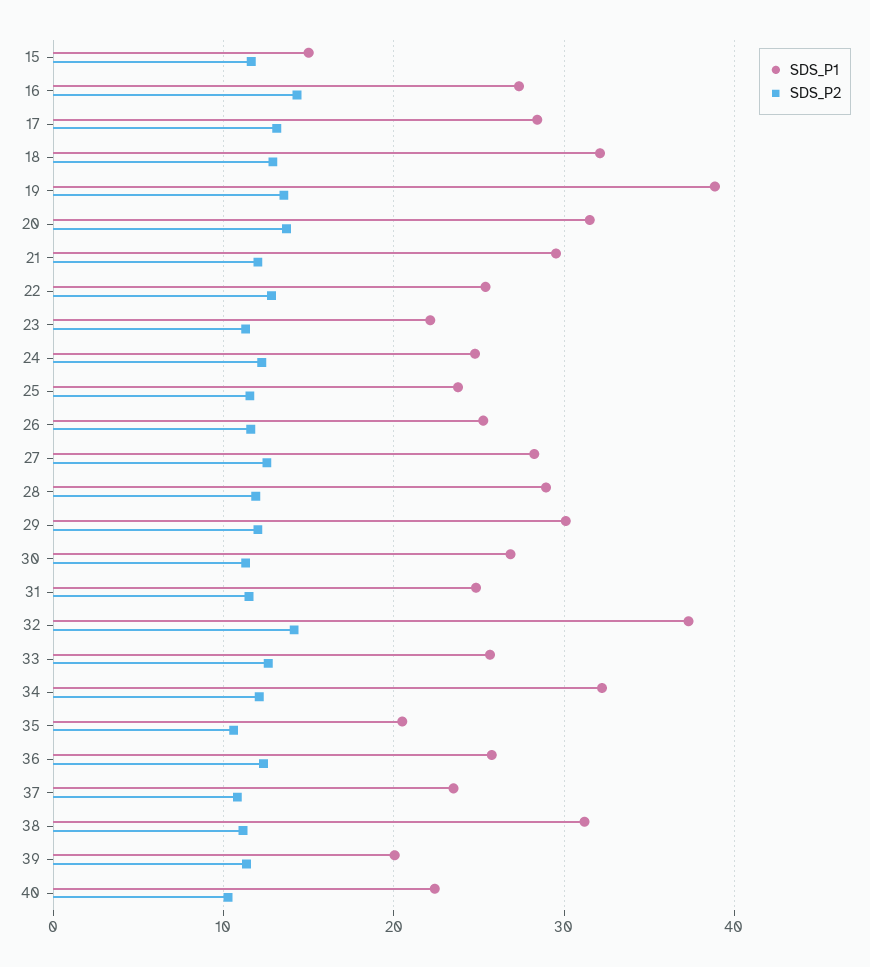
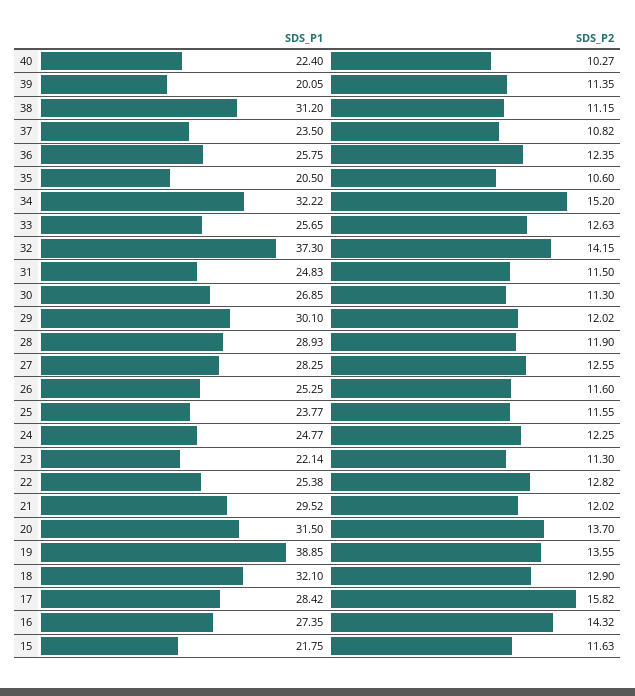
  {
    "SDS_P1": {
-     "15": 15,
+     "15": 21.75,
      "16": 27.35,
      "17": 28.42,
      "18": 32.1,
      "19": 38.85,
      "20": 31.5,
      "21": 29.52,
      "22": 25.38,
      "23": 22.14,
      "24": 24.77,
      "25": 23.77,
      "26": 25.25,
      "27": 28.25,
      "28": 28.93,
      "29": 30.1,
      "30": 26.85,
      "31": 24.83,
      "32": 37.3,
      "33": 25.65,
      "34": 32.22,
      "35": 20.5,
      "36": 25.75,
      "37": 23.5,
      "38": 31.2,
      "39": 20.05,
      "40": 22.4
    },
    "SDS_P2": {
      "15": 11.63,
      "16": 14.32,
-     "17": 13,
+     "17": 15.82,
      "18": 12.9,
      "19": 13.55,
      "20": 13.7,
      "21": 12.02,
      "22": 12.82,
      "23": 11.3,
      "24": 12.25,
      "25": 11.55,
      "26": 11.6,
      "27": 12.55,
      "28": 11.9,
      "29": 12.02,
      "30": 11.3,
      "31": 11.5,
      "32": 14.15,
      "33": 12.63,
-     "34": 12,
+     "34": 15.2,
      "35": 10.6,
      "36": 12.35,
      "37": 10.82,
      "38": 11.15,
      "39": 11.35,
      "40": 10.27
    }
  }

